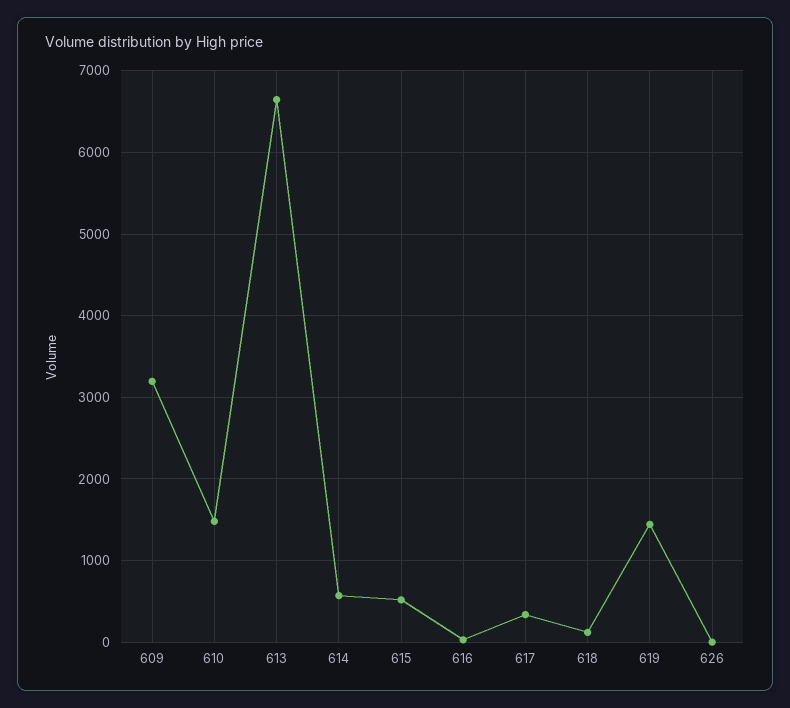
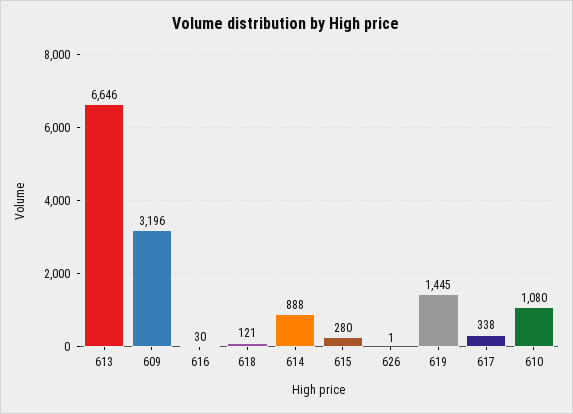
  {
    "609": 3196,
-   "610": 1500,
+   "610": 1080,
    "613": 6646,
-   "614": 600,
+   "614": 888,
-   "615": 500,
+   "615": 280,
    "616": 30,
    "617": 338,
    "618": 121,
    "619": 1445,
    "626": 1
  }

